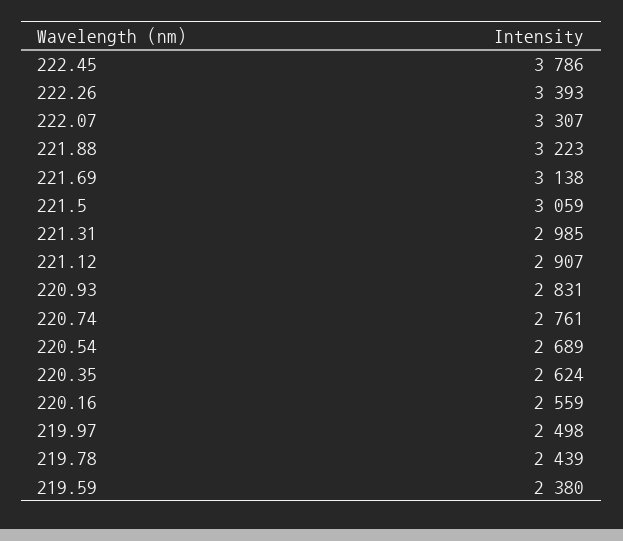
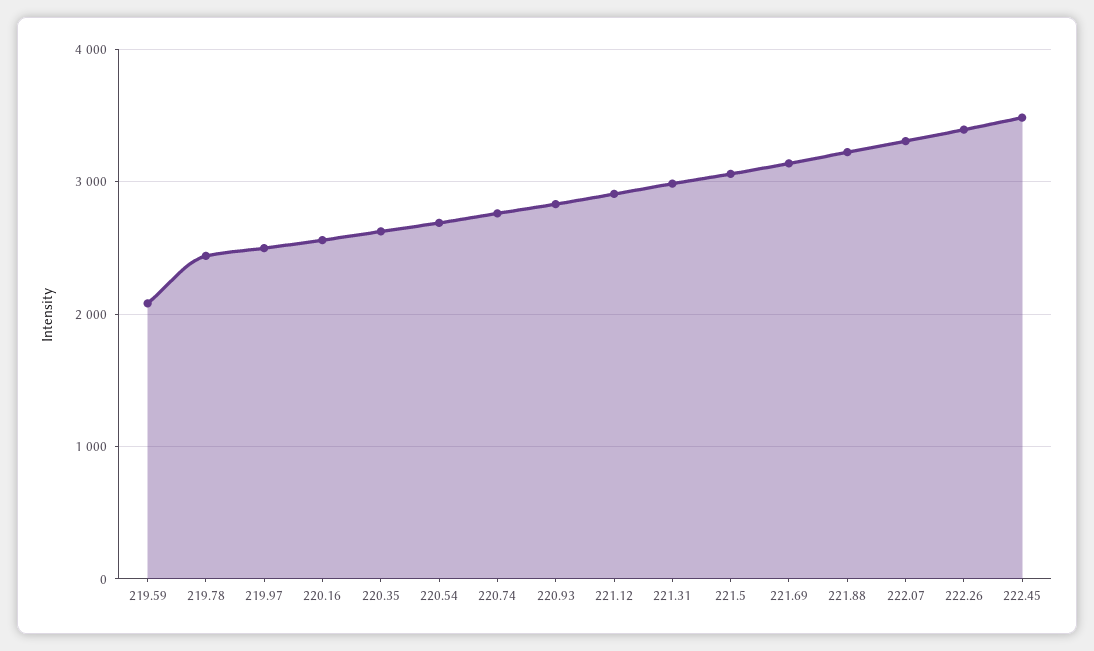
  {
-   "222.45": 3786,
+   "222.45": 3500,
    "222.26": 3393,
    "222.07": 3307,
    "221.88": 3223,
    "221.69": 3138,
    "221.5": 3059,
    "221.31": 2985,
    "221.12": 2907,
    "220.93": 2831,
    "220.74": 2761,
    "220.54": 2689,
    "220.35": 2624,
    "220.16": 2559,
    "219.97": 2498,
    "219.78": 2439,
-   "219.59": 2380
+   "219.59": 2100
  }

